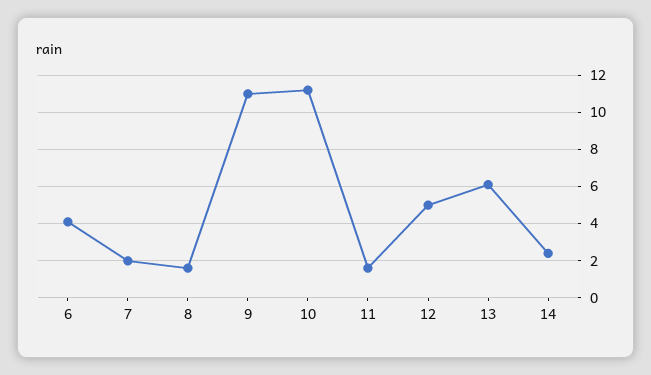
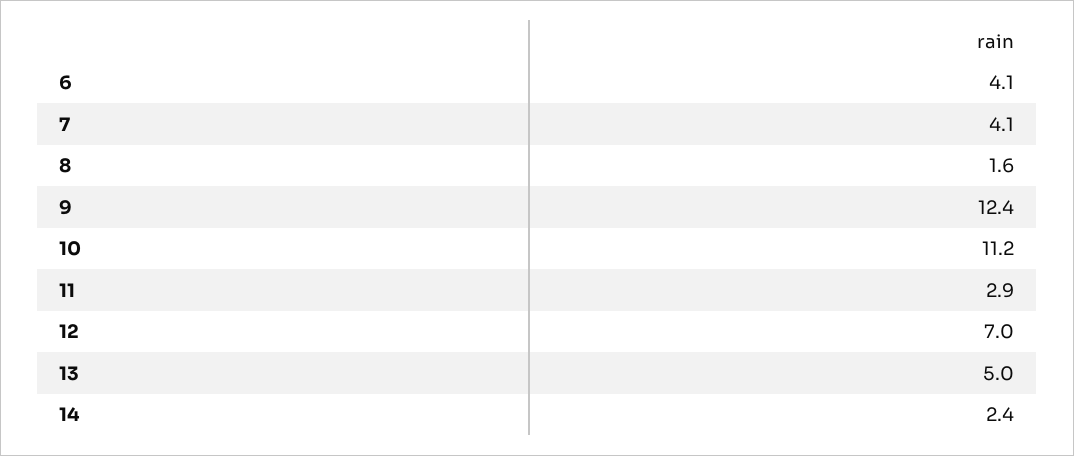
  {
    "6": 4.1,
-   "7": 2,
+   "7": 4.1,
    "8": 1.6,
-   "9": 11,
+   "9": 12.4,
    "10": 11.2,
-   "11": 1.5,
+   "11": 2.9,
-   "12": 5,
+   "12": 7,
-   "13": 6,
+   "13": 5,
    "14": 2.4
  }

